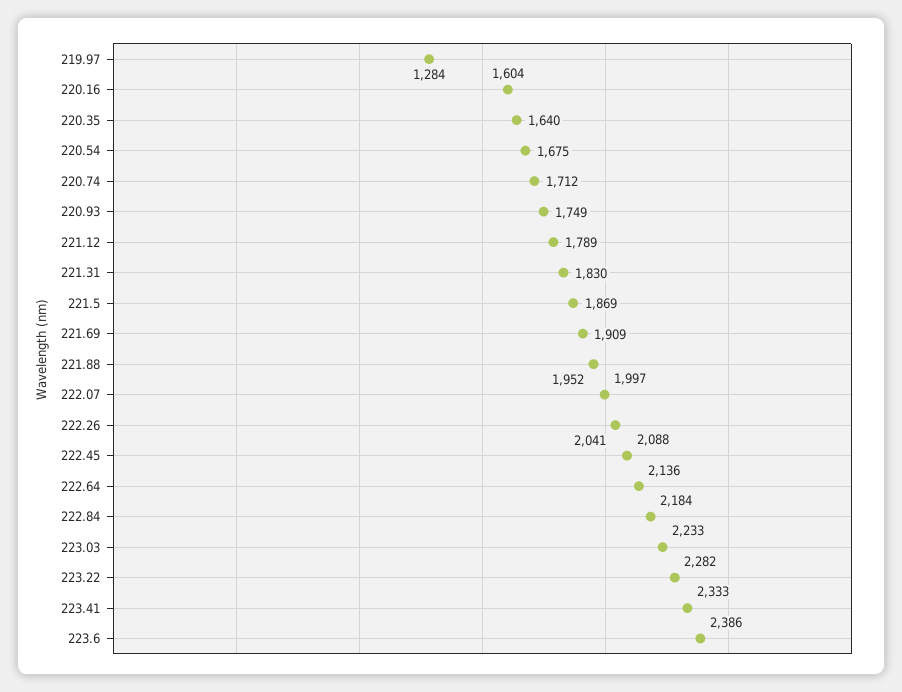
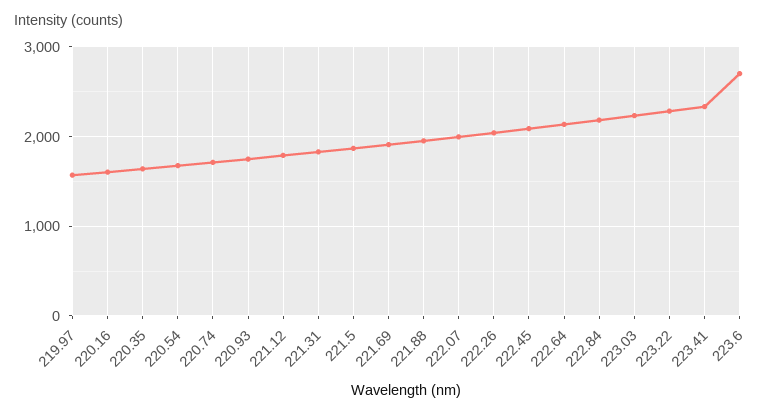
  {
-   "219.97": 1284,
+   "219.97": 1600,
    "220.16": 1604,
    "220.35": 1640,
    "220.54": 1675,
    "220.74": 1712,
    "220.93": 1749,
    "221.12": 1789,
    "221.31": 1830,
    "221.5": 1869,
    "221.69": 1909,
    "221.88": 1952,
    "222.07": 1997,
    "222.26": 2041,
    "222.45": 2088,
    "222.64": 2136,
    "222.84": 2184,
    "223.03": 2233,
    "223.22": 2282,
    "223.41": 2333,
-   "223.6": 2386
+   "223.6": 2700
  }

